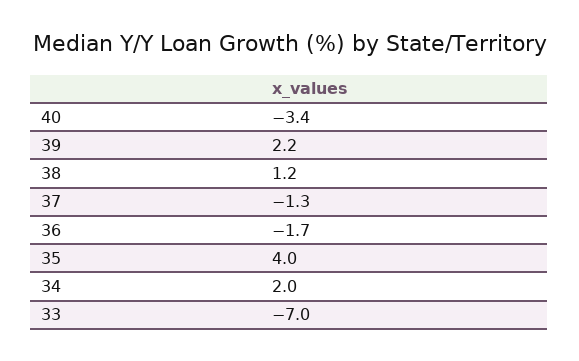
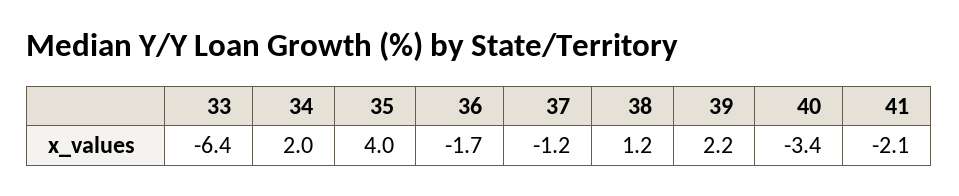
  {
    "40": -3.4,
    "39": 2.2,
    "38": 1.2,
-   "37": -1.3,
+   "37": -1.2,
    "36": -1.7,
    "35": 4,
    "34": 2,
-   "33": -7
+   "33": -6.4,
+   "41": -2.1
  }

